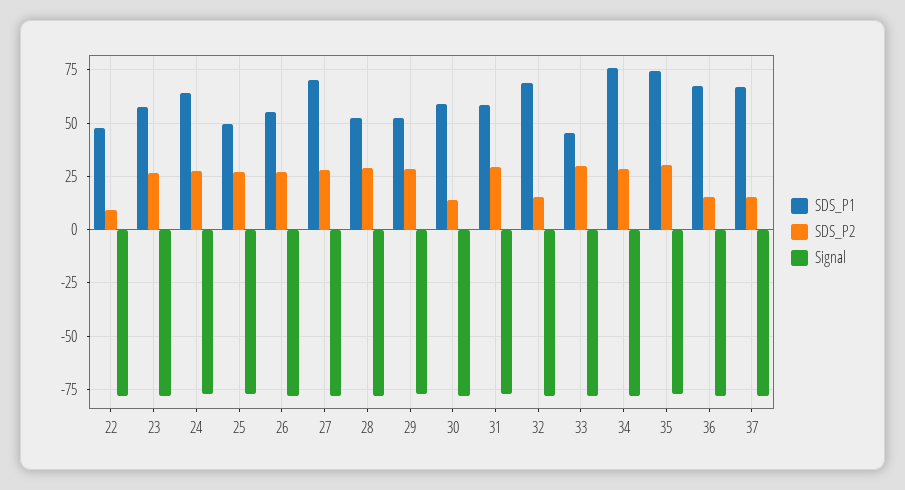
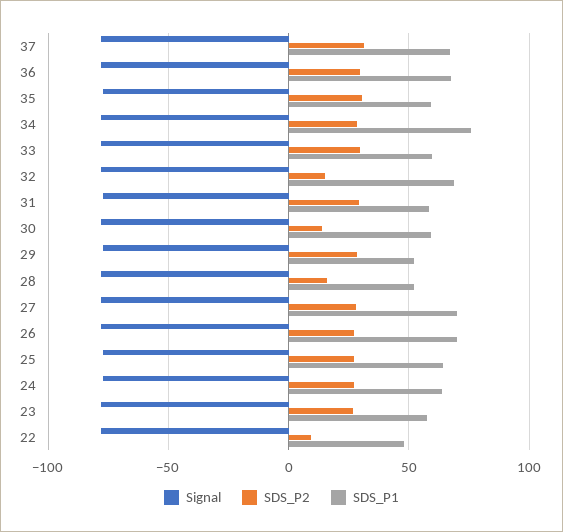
  {
    "SDS_P1": {
      "22": 50,
      "23": 55,
      "24": 65,
-     "25": 50,
+     "25": 65,
-     "26": 55,
+     "26": 70,
      "27": 70,
      "28": 50,
      "29": 50,
      "30": 60,
      "31": 60,
      "32": 70,
-     "33": 45,
+     "33": 60,
      "34": 75,
-     "35": 75,
+     "35": 60,
      "36": 65,
      "37": 65
    },
    "SDS_P2": {
      "22": 10,
      "23": 25,
      "24": 25,
      "25": 25,
      "26": 25,
      "27": 30,
-     "28": 30,
+     "28": 15,
      "29": 30,
      "30": 15,
      "31": 30,
      "32": 15,
      "33": 30,
      "34": 30,
      "35": 30,
-     "36": 15,
+     "36": 30,
-     "37": 15
+     "37": 30
    },
    "Signal": {
      "22": -80,
      "23": -80,
      "24": -75,
      "25": -75,
      "26": -80,
      "27": -80,
      "28": -80,
      "29": -75,
      "30": -80,
      "31": -75,
      "32": -80,
      "33": -80,
      "34": -80,
      "35": -75,
      "36": -80,
      "37": -80
    }
  }

